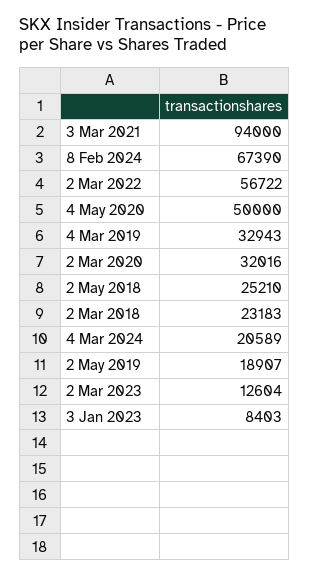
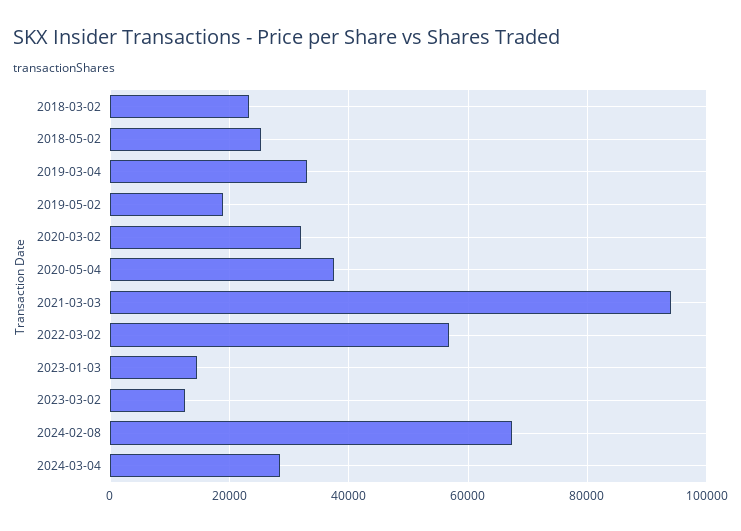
  {
    "3 Mar 2021": 94000,
    "8 Feb 2024": 67390,
    "2 Mar 2022": 56722,
-   "4 May 2020": 50000,
+   "4 May 2020": 38000,
    "4 Mar 2019": 32943,
    "2 Mar 2020": 32016,
    "2 May 2018": 25210,
    "2 Mar 2018": 23183,
-   "4 Mar 2024": 20589,
+   "4 Mar 2024": 28000,
    "2 May 2019": 18907,
    "2 Mar 2023": 12604,
-   "3 Jan 2023": 8403
+   "3 Jan 2023": 14000
  }

